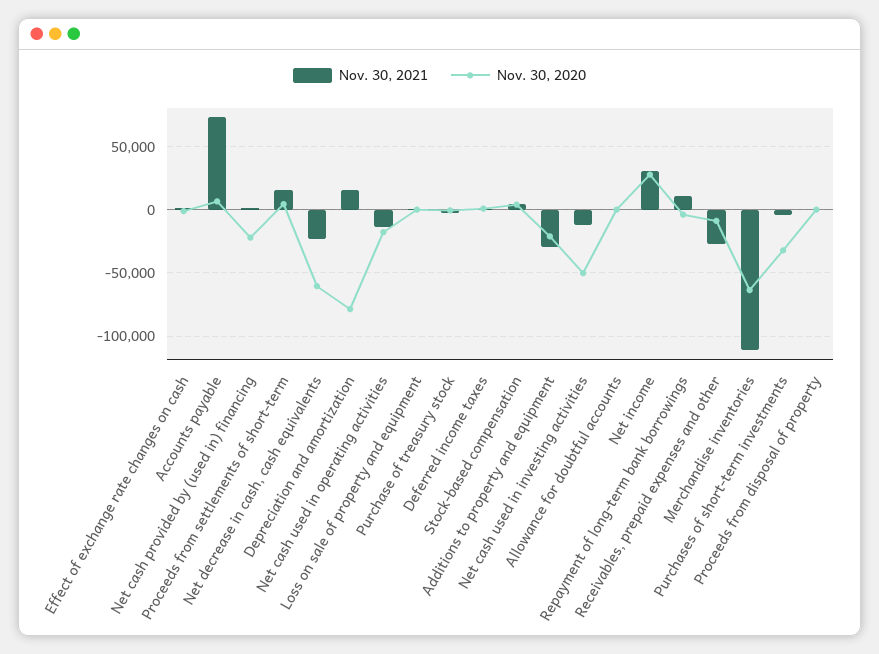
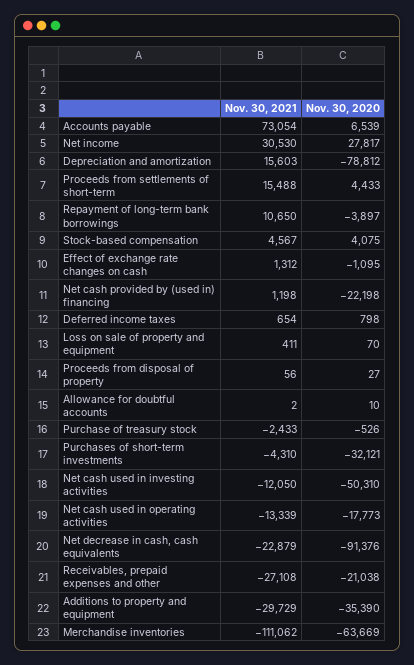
  {
    "Nov. 30, 2021": {
      "Effect of exchange rate changes on cash": 1312,
      "Accounts payable": 73054,
      "Net cash provided by (used in) financing": 1198,
      "Proceeds from settlements of short-term": 15488,
      "Net decrease in cash, cash equivalents": -22879,
      "Depreciation and amortization": 15603,
      "Net cash used in operating activities": -13339,
      "Loss on sale of property and equipment": 411,
      "Purchase of treasury stock": -2433,
      "Deferred income taxes": 654,
      "Stock-based compensation": 4567,
      "Additions to property and equipment": -29729,
      "Net cash used in investing activities": -12050,
      "Allowance for doubtful accounts": 2,
      "Net income": 30530,
      "Repayment of long-term bank borrowings": 10650,
      "Receivables, prepaid expenses and other": -27108,
      "Merchandise inventories": -111062,
      "Purchases of short-term investments": -4310,
      "Proceeds from disposal of property": 56
    },
    "Nov. 30, 2020": {
      "Effect of exchange rate changes on cash": -1095,
      "Accounts payable": 6539,
      "Net cash provided by (used in) financing": -22198,
      "Proceeds from settlements of short-term": 4433,
-     "Net decrease in cash, cash equivalents": -60000,
+     "Net decrease in cash, cash equivalents": -91376,
      "Depreciation and amortization": -78812,
      "Net cash used in operating activities": -17773,
      "Loss on sale of property and equipment": 70,
      "Purchase of treasury stock": -526,
      "Deferred income taxes": 798,
      "Stock-based compensation": 4075,
-     "Additions to property and equipment": -20000,
+     "Additions to property and equipment": -35390,
      "Net cash used in investing activities": -50310,
      "Allowance for doubtful accounts": 10,
      "Net income": 27817,
      "Repayment of long-term bank borrowings": -3897,
-     "Receivables, prepaid expenses and other": -10000,
+     "Receivables, prepaid expenses and other": -21038,
      "Merchandise inventories": -63669,
      "Purchases of short-term investments": -32121,
      "Proceeds from disposal of property": 27
    }
  }

